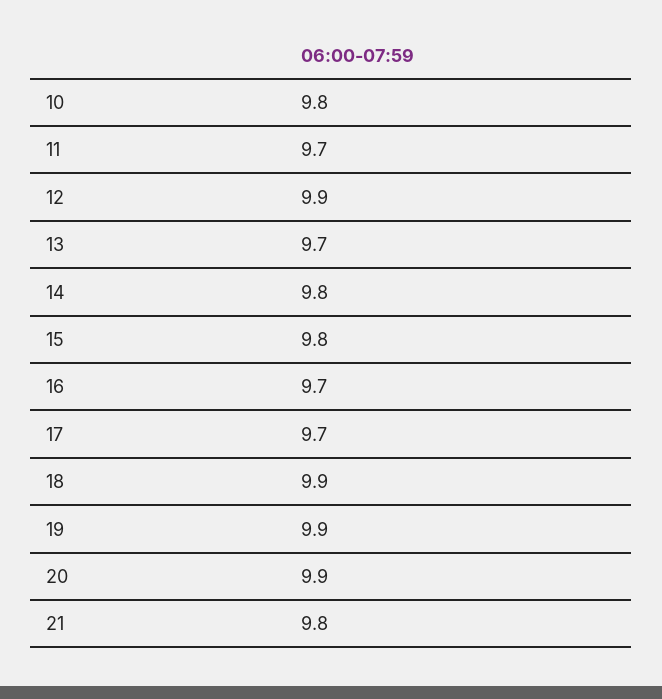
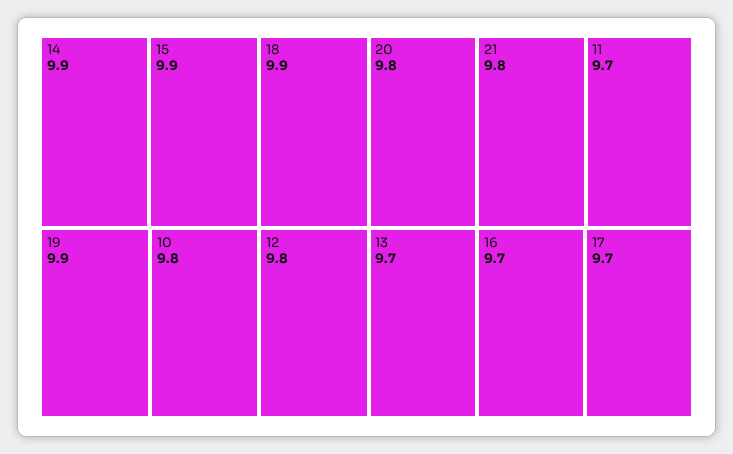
  {
    "10": 9.8,
    "11": 9.7,
-   "12": 9.9,
+   "12": 9.8,
    "13": 9.7,
-   "14": 9.8,
+   "14": 9.9,
-   "15": 9.8,
+   "15": 9.9,
    "16": 9.7,
    "17": 9.7,
    "18": 9.9,
    "19": 9.9,
-   "20": 9.9,
+   "20": 9.8,
    "21": 9.8
  }

